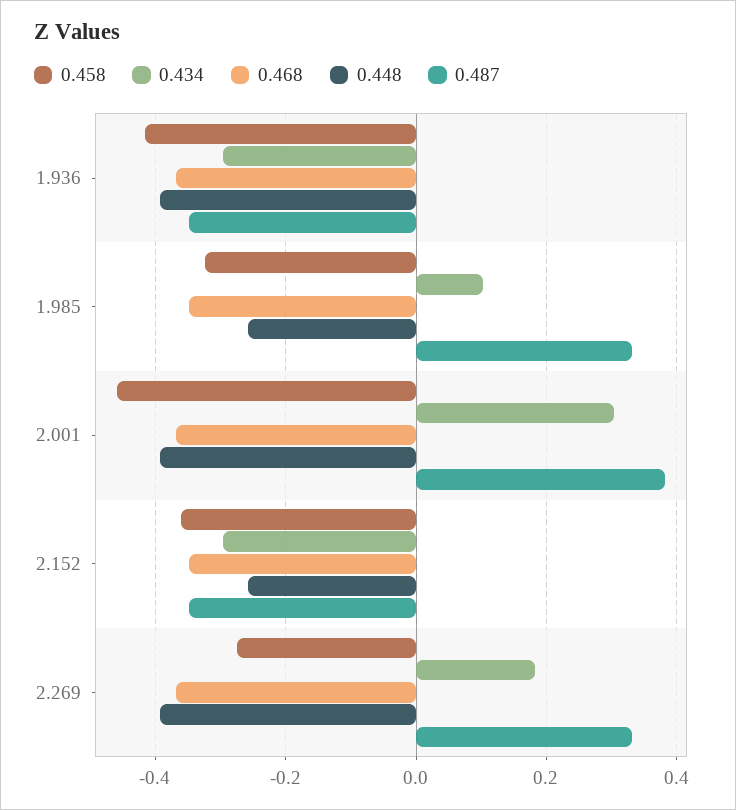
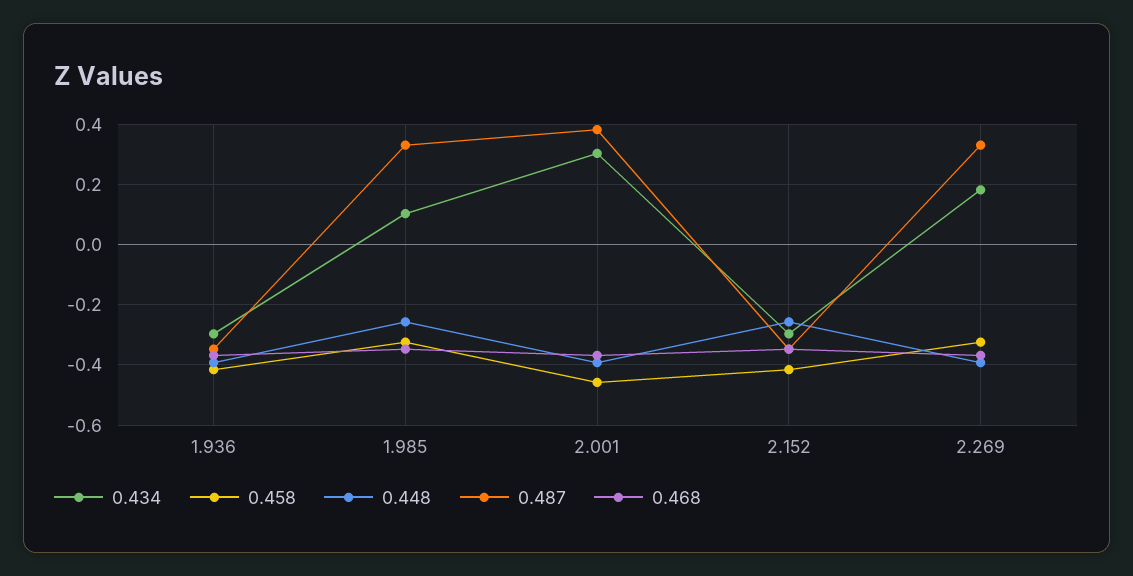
  {
    "0.458": {
      "1.936": -0.42,
      "1.985": -0.32,
      "2.001": -0.46,
-     "2.152": -0.36,
+     "2.152": -0.42,
-     "2.269": -0.28
+     "2.269": -0.32
    },
    "0.434": {
      "1.936": -0.3,
      "1.985": 0.1,
      "2.001": 0.3,
      "2.152": -0.3,
      "2.269": 0.18
    },
    "0.468": {
      "1.936": -0.36,
      "1.985": -0.34,
      "2.001": -0.36,
      "2.152": -0.34,
      "2.269": -0.36
    },
    "0.448": {
      "1.936": -0.4,
      "1.985": -0.26,
      "2.001": -0.4,
      "2.152": -0.26,
      "2.269": -0.4
    },
    "0.487": {
      "1.936": -0.34,
      "1.985": 0.34,
      "2.001": 0.38,
      "2.152": -0.34,
      "2.269": 0.34
    }
  }

